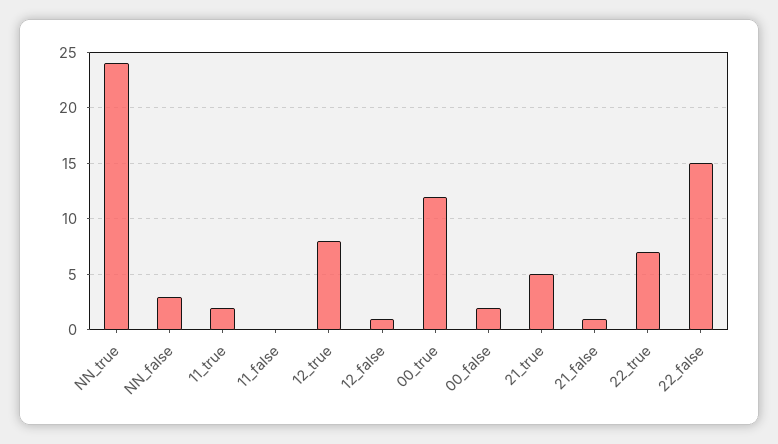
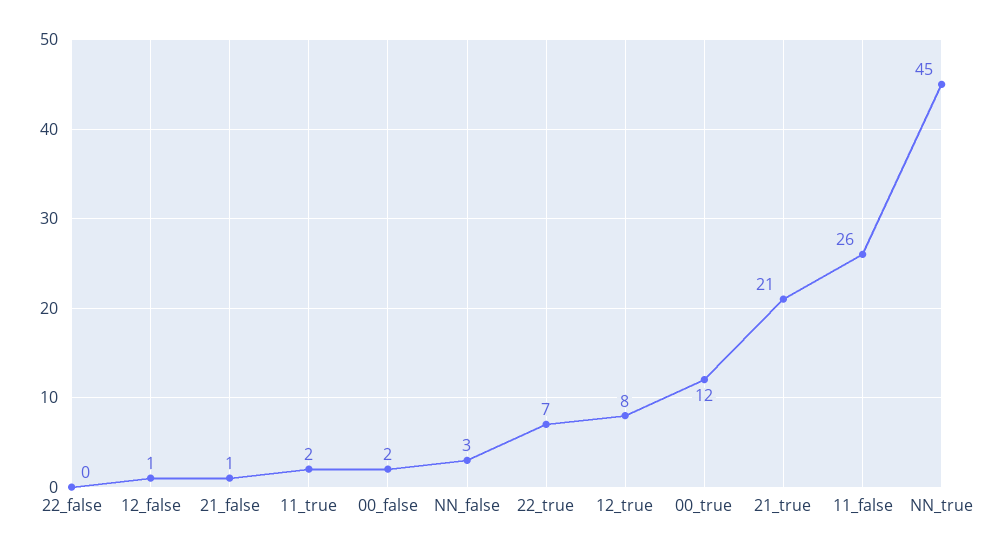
  {
-   "NN_true": 24,
+   "NN_true": 45,
    "NN_false": 3,
    "11_true": 2,
-   "11_false": 0,
+   "11_false": 26,
    "12_true": 8,
    "12_false": 1,
    "00_true": 12,
    "00_false": 2,
-   "21_true": 5,
+   "21_true": 21,
    "21_false": 1,
    "22_true": 7,
-   "22_false": 15
+   "22_false": 0
  }

